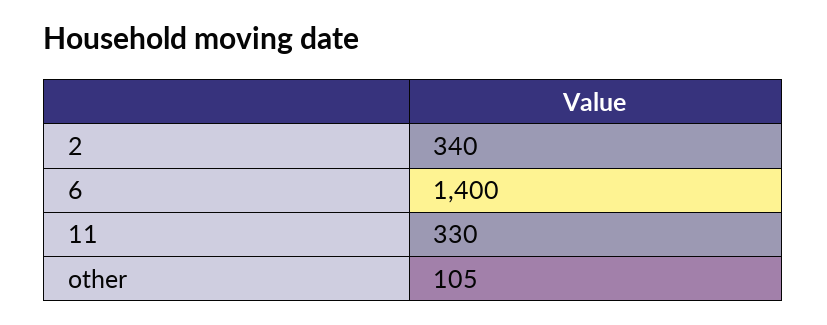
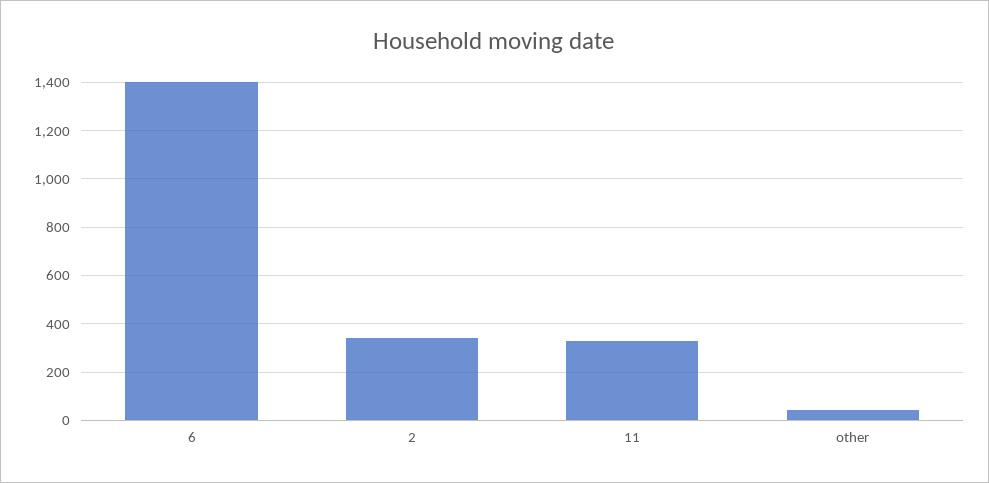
  {
    "2": 340,
    "6": 1400,
    "11": 330,
-   "other": 105
+   "other": 50
  }

